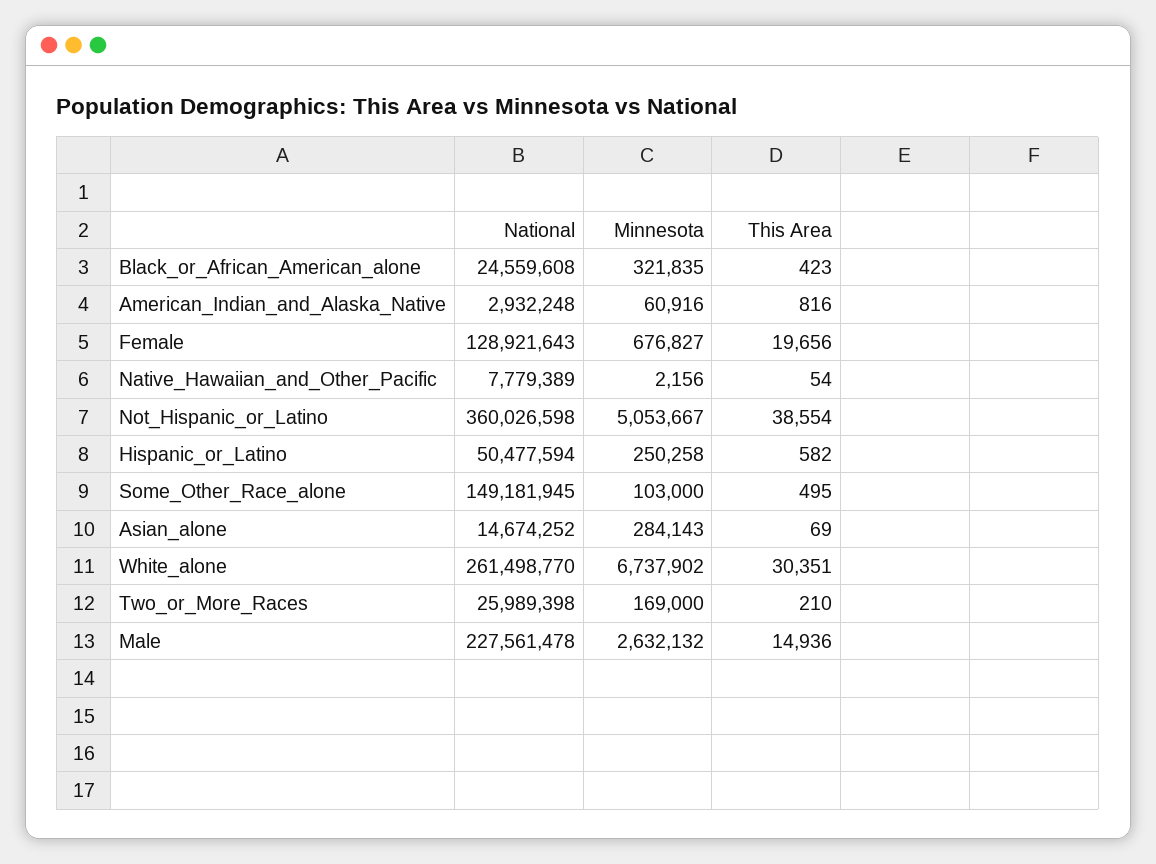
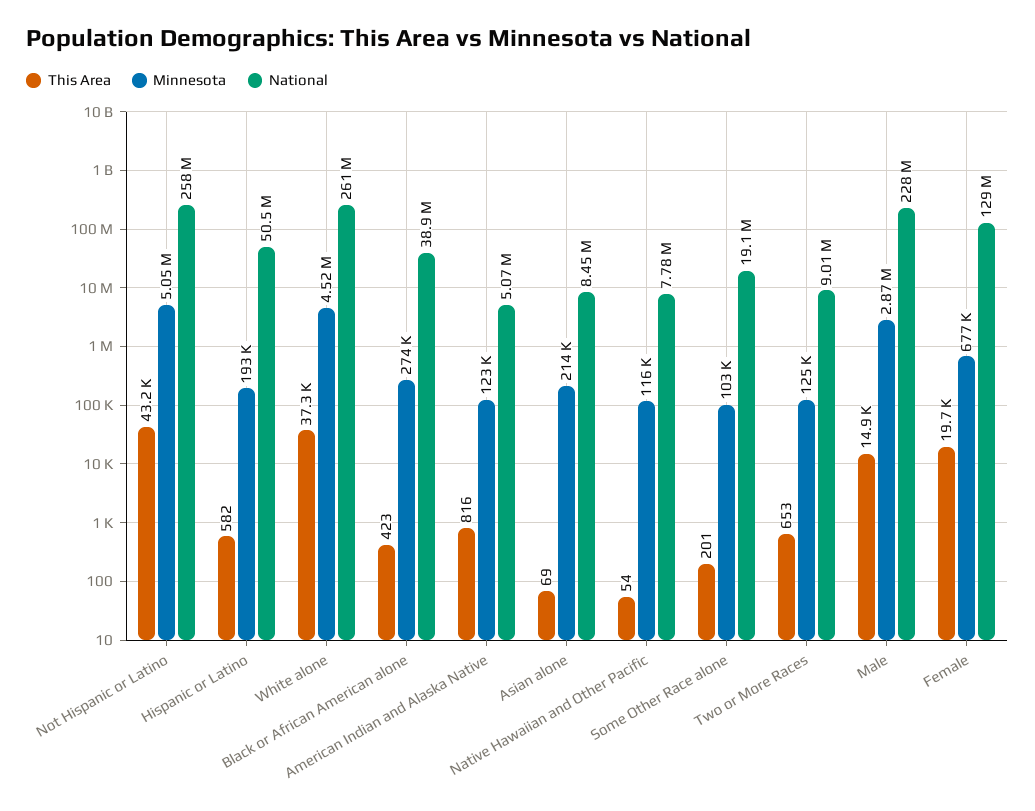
  {
    "National": {
-     "Black_or_African_American_alone": 24559608,
+     "Black_or_African_American_alone": 38900000,
-     "American_Indian_and_Alaska_Native": 2932248,
+     "American_Indian_and_Alaska_Native": 5070000,
      "Female": 128921643,
      "Native_Hawaiian_and_Other_Pacific": 7779389,
-     "Not_Hispanic_or_Latino": 360026598,
+     "Not_Hispanic_or_Latino": 258000000,
      "Hispanic_or_Latino": 50477594,
-     "Some_Other_Race_alone": 149181945,
+     "Some_Other_Race_alone": 19100000,
-     "Asian_alone": 14674252,
+     "Asian_alone": 8450000,
      "White_alone": 261498770,
-     "Two_or_More_Races": 25989398,
+     "Two_or_More_Races": 9010000,
      "Male": 227561478
    },
    "Minnesota": {
-     "Black_or_African_American_alone": 321835,
+     "Black_or_African_American_alone": 274000,
-     "American_Indian_and_Alaska_Native": 60916,
+     "American_Indian_and_Alaska_Native": 123000,
      "Female": 676827,
-     "Native_Hawaiian_and_Other_Pacific": 2156,
+     "Native_Hawaiian_and_Other_Pacific": 116000,
      "Not_Hispanic_or_Latino": 5053667,
-     "Hispanic_or_Latino": 250258,
+     "Hispanic_or_Latino": 193000,
      "Some_Other_Race_alone": 103000,
-     "Asian_alone": 284143,
+     "Asian_alone": 214000,
-     "White_alone": 6737902,
+     "White_alone": 4520000,
-     "Two_or_More_Races": 169000,
+     "Two_or_More_Races": 125000,
-     "Male": 2632132
+     "Male": 2870000
    },
    "This Area": {
      "Black_or_African_American_alone": 423,
      "American_Indian_and_Alaska_Native": 816,
      "Female": 19656,
      "Native_Hawaiian_and_Other_Pacific": 54,
-     "Not_Hispanic_or_Latino": 38554,
+     "Not_Hispanic_or_Latino": 43200,
      "Hispanic_or_Latino": 582,
-     "Some_Other_Race_alone": 495,
+     "Some_Other_Race_alone": 201,
      "Asian_alone": 69,
-     "White_alone": 30351,
+     "White_alone": 37300,
-     "Two_or_More_Races": 210,
+     "Two_or_More_Races": 653,
      "Male": 14936
    }
  }

